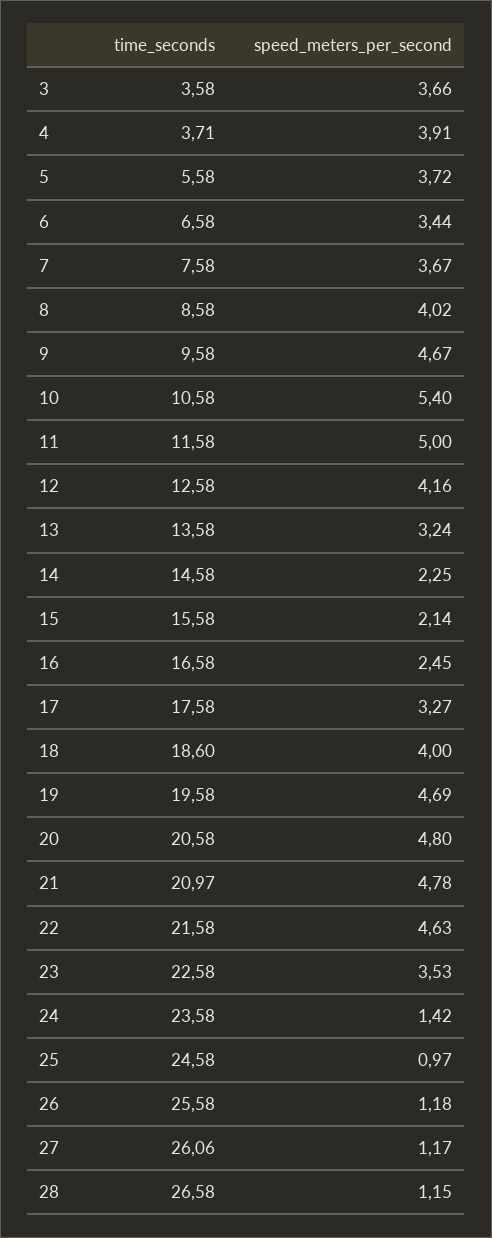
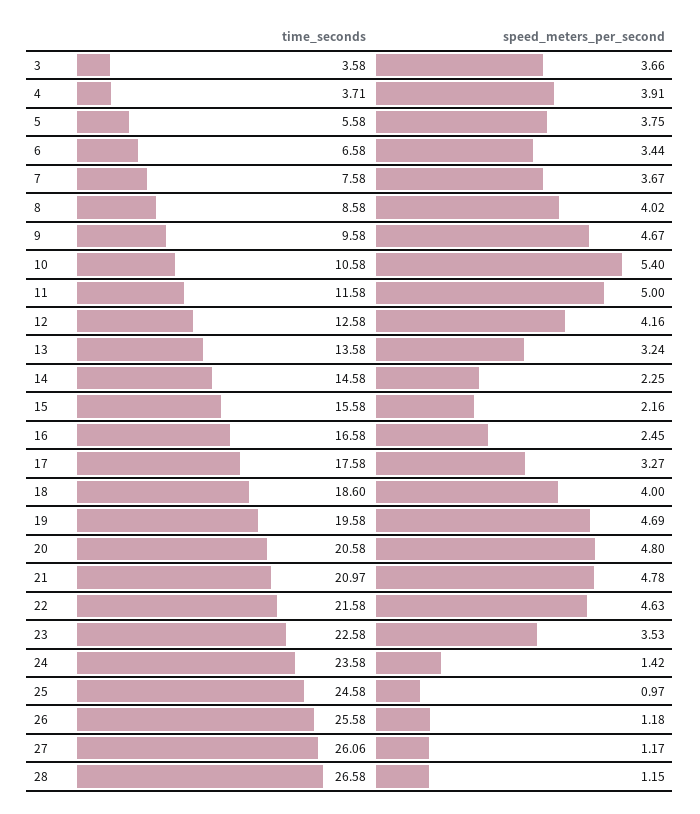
  {
    "time_seconds": {
      "3": 3.58,
      "4": 3.71,
      "5": 5.58,
      "6": 6.58,
      "7": 7.58,
      "8": 8.58,
      "9": 9.58,
      "10": 10.58,
      "11": 11.58,
      "12": 12.58,
      "13": 13.58,
      "14": 14.58,
      "15": 15.58,
      "16": 16.58,
      "17": 17.58,
      "18": 18.6,
      "19": 19.58,
      "20": 20.58,
      "21": 20.97,
      "22": 21.58,
      "23": 22.58,
      "24": 23.58,
      "25": 24.58,
      "26": 25.58,
      "27": 26.06,
      "28": 26.58
    },
    "speed_meters_per_second": {
      "3": 3.66,
      "4": 3.91,
-     "5": 3.72,
+     "5": 3.75,
      "6": 3.44,
      "7": 3.67,
      "8": 4.02,
      "9": 4.67,
      "10": 5.4,
      "11": 5,
      "12": 4.16,
      "13": 3.24,
      "14": 2.25,
-     "15": 2.14,
+     "15": 2.16,
      "16": 2.45,
      "17": 3.27,
      "18": 4,
      "19": 4.69,
      "20": 4.8,
      "21": 4.78,
      "22": 4.63,
      "23": 3.53,
      "24": 1.42,
      "25": 0.97,
      "26": 1.18,
      "27": 1.17,
      "28": 1.15
    }
  }

